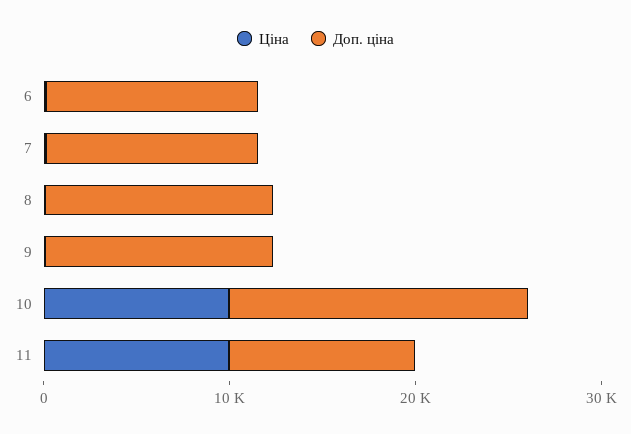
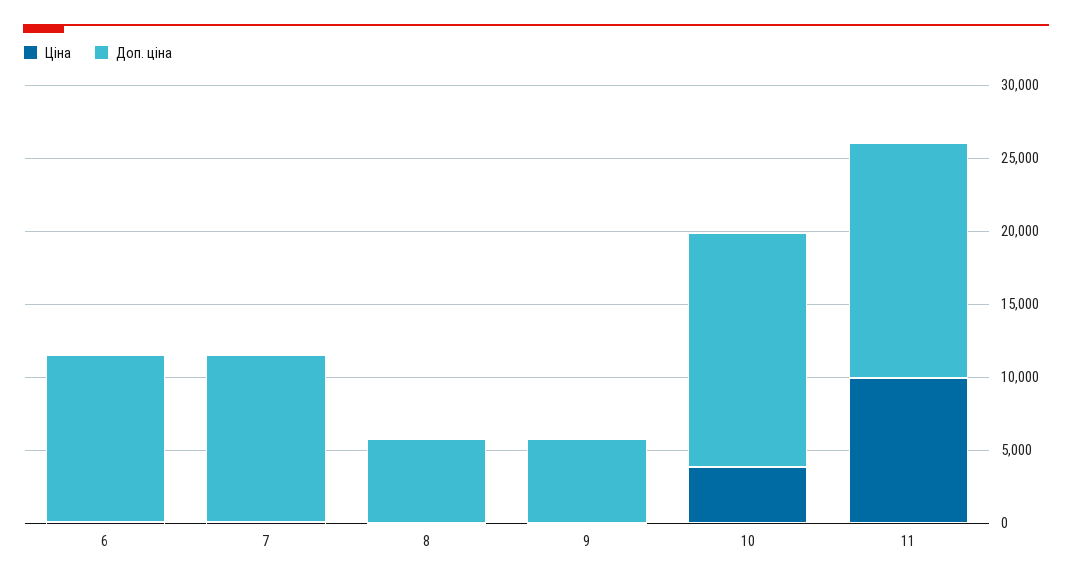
  {
    "Ціна": {
      "6": 0,
      "7": 0,
      "8": 0,
      "9": 0,
-     "10": 10000,
+     "10": 4000,
      "11": 10000
    },
    "Доп. ціна": {
      "6": 11000,
      "7": 11000,
-     "8": 12000,
+     "8": 6000,
-     "9": 12000,
+     "9": 6000,
      "10": 16000,
-     "11": 10000
+     "11": 16000
    }
  }

